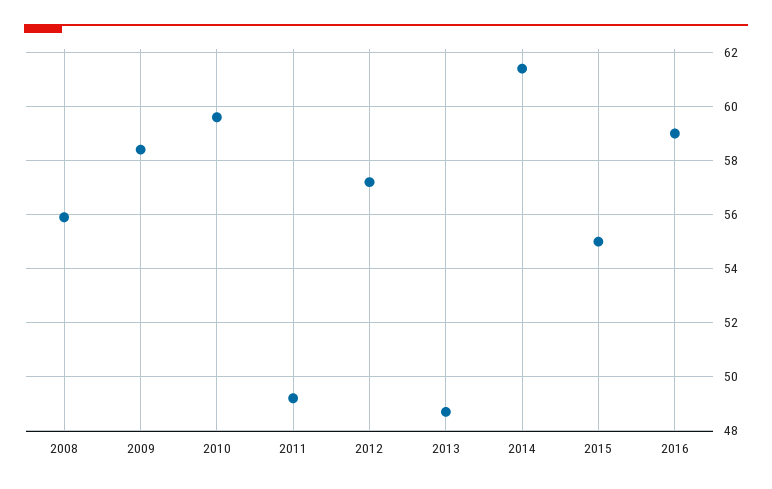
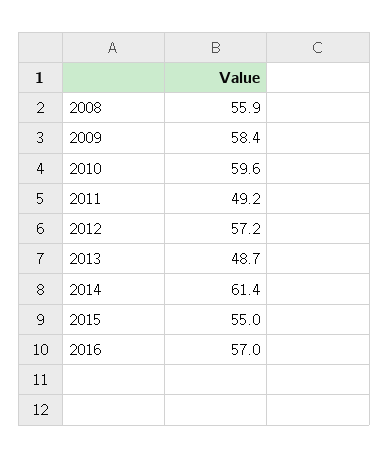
  {
    "2008": 55.9,
    "2009": 58.4,
    "2010": 59.6,
    "2011": 49.2,
    "2012": 57.2,
    "2013": 48.7,
    "2014": 61.4,
    "2015": 55,
-   "2016": 59
+   "2016": 57
  }

